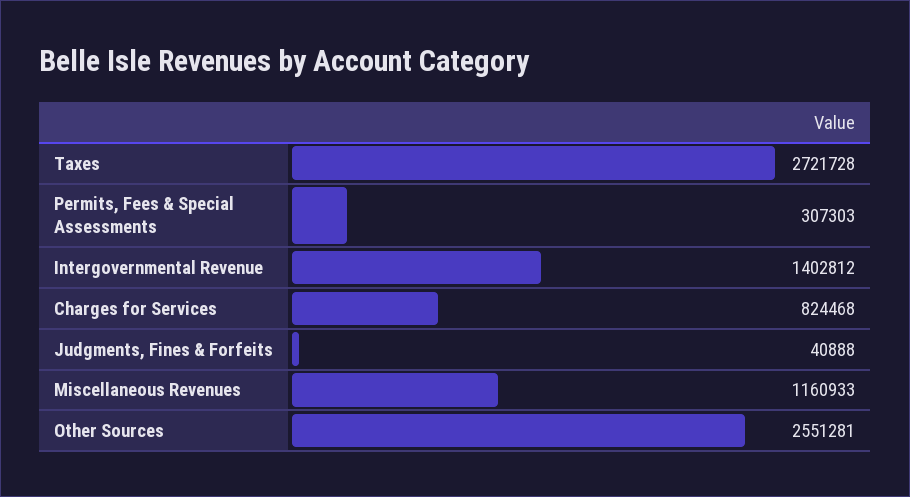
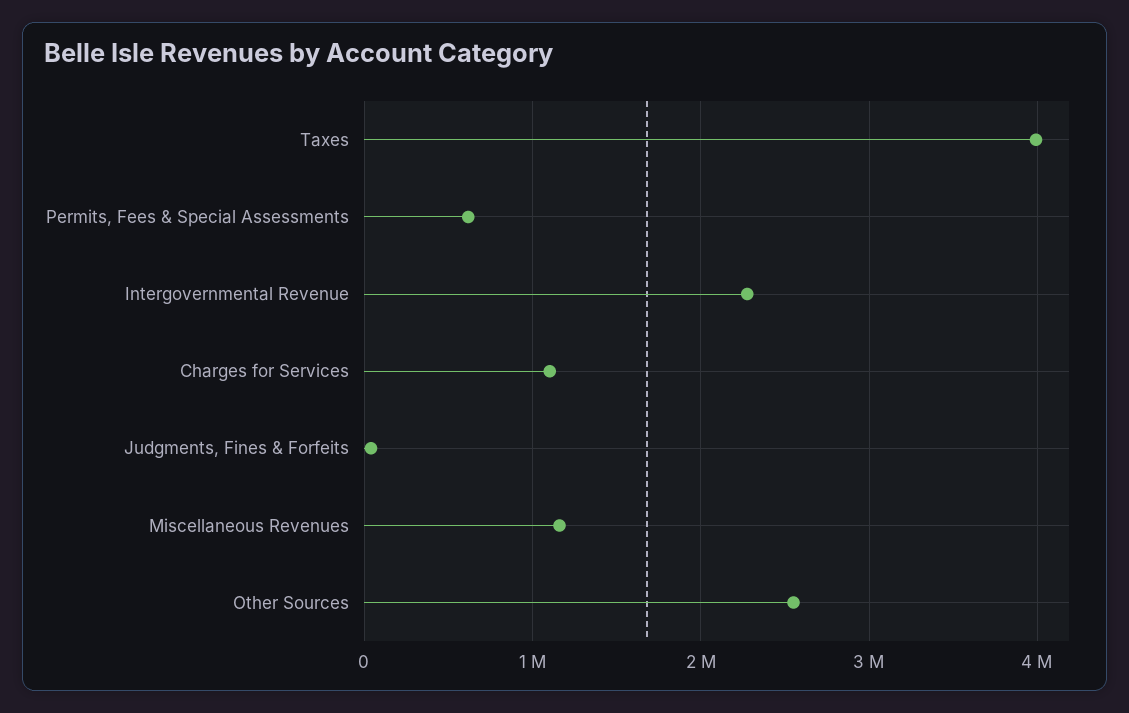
  {
-   "Taxes": 2721728,
+   "Taxes": 4000000,
-   "Permits, Fees & Special Assessments": 307303,
+   "Permits, Fees & Special Assessments": 600000,
-   "Intergovernmental Revenue": 1402812,
+   "Intergovernmental Revenue": 2300000,
-   "Charges for Services": 824468,
+   "Charges for Services": 1100000,
    "Judgments, Fines & Forfeits": 40888,
    "Miscellaneous Revenues": 1160933,
    "Other Sources": 2551281
  }

